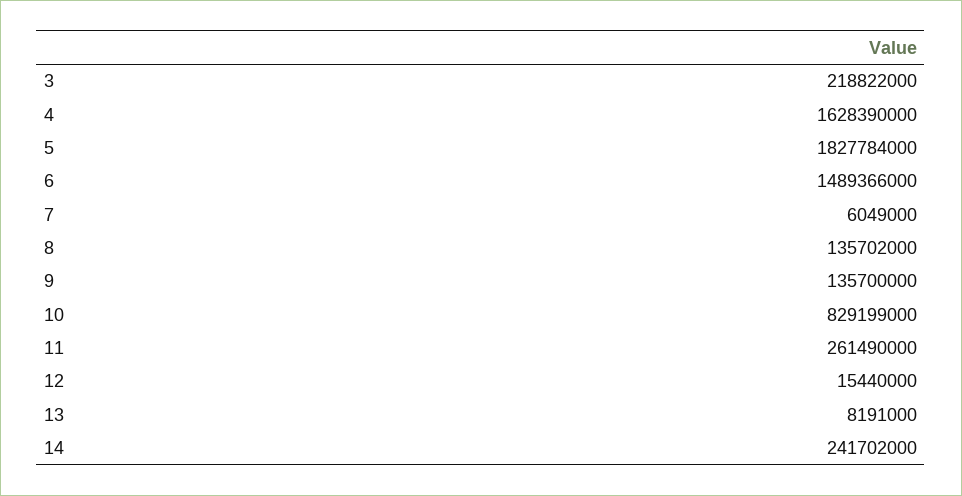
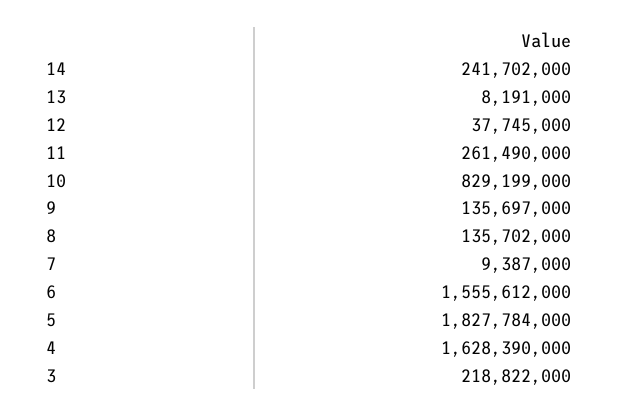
  {
    "3": 218822000,
    "4": 1628390000,
    "5": 1827784000,
-   "6": 1489366000,
+   "6": 1555612000,
-   "7": 6049000,
+   "7": 9387000,
    "8": 135702000,
-   "9": 135700000,
+   "9": 135697000,
    "10": 829199000,
    "11": 261490000,
-   "12": 15440000,
+   "12": 37745000,
    "13": 8191000,
    "14": 241702000
  }

